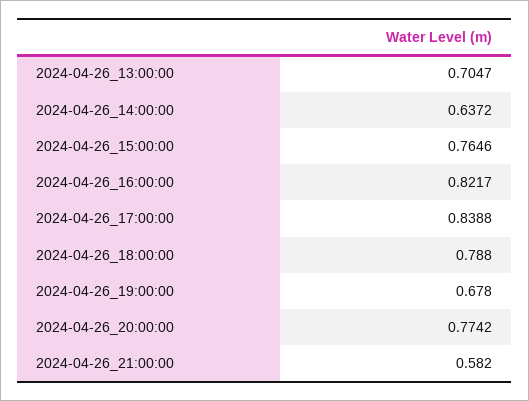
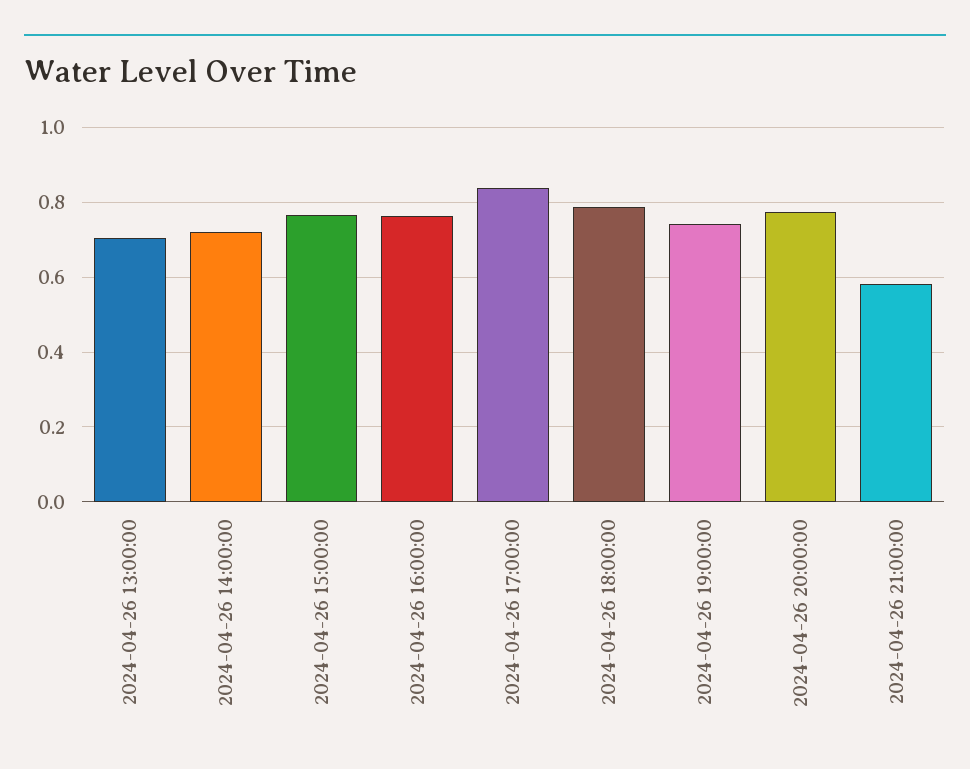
  {
    "2024-04-26_13:00:00": 0.7047,
-   "2024-04-26_14:00:00": 0.6372,
+   "2024-04-26_14:00:00": 0.72,
    "2024-04-26_15:00:00": 0.7646,
-   "2024-04-26_16:00:00": 0.8217,
+   "2024-04-26_16:00:00": 0.76,
    "2024-04-26_17:00:00": 0.8388,
    "2024-04-26_18:00:00": 0.788,
-   "2024-04-26_19:00:00": 0.678,
+   "2024-04-26_19:00:00": 0.74,
    "2024-04-26_20:00:00": 0.7742,
    "2024-04-26_21:00:00": 0.582
  }

